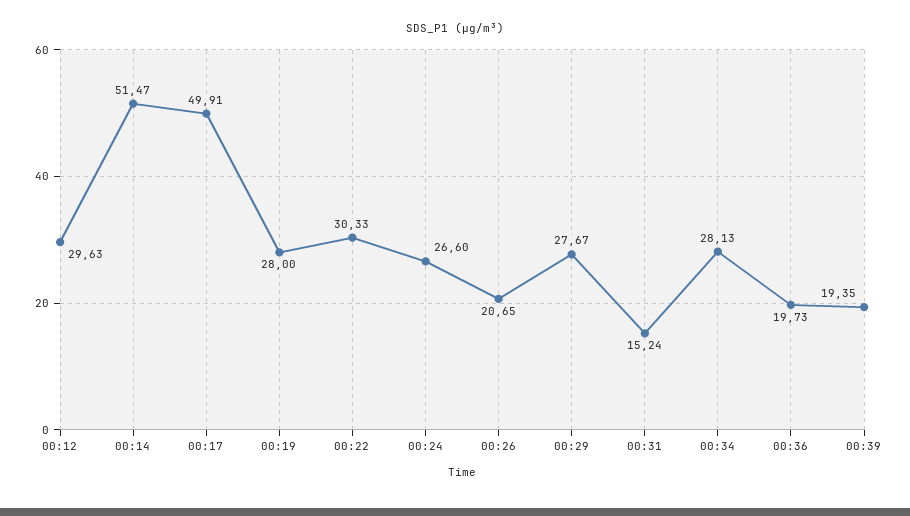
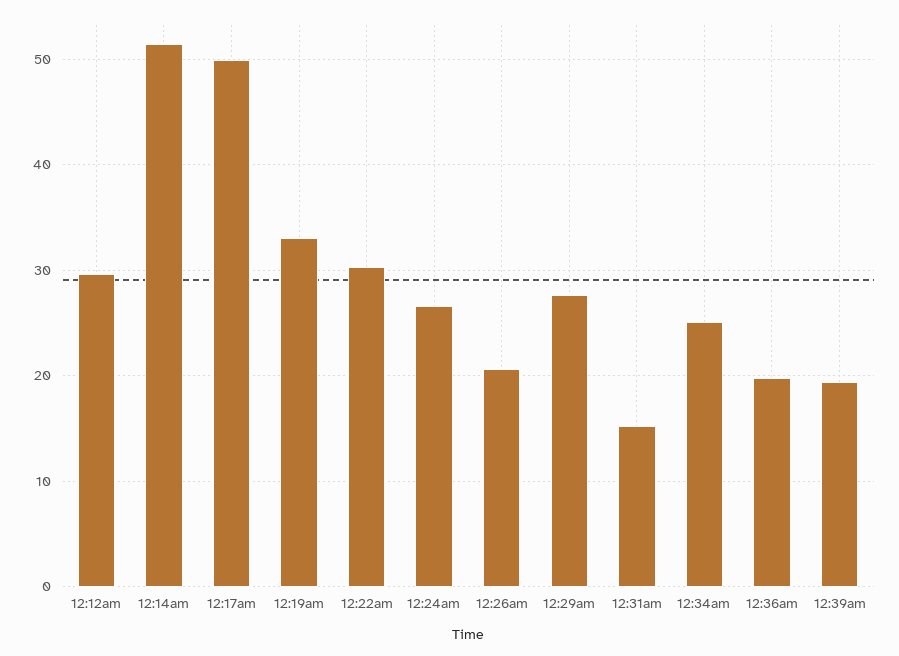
  {
    "00:12": 29.63,
    "00:14": 51.47,
    "00:17": 49.91,
-   "00:19": 28,
+   "00:19": 33,
    "00:22": 30.33,
    "00:24": 26.6,
    "00:26": 20.65,
    "00:29": 27.67,
    "00:31": 15.24,
-   "00:34": 28.13,
+   "00:34": 25,
    "00:36": 19.73,
    "00:39": 19.35
  }

